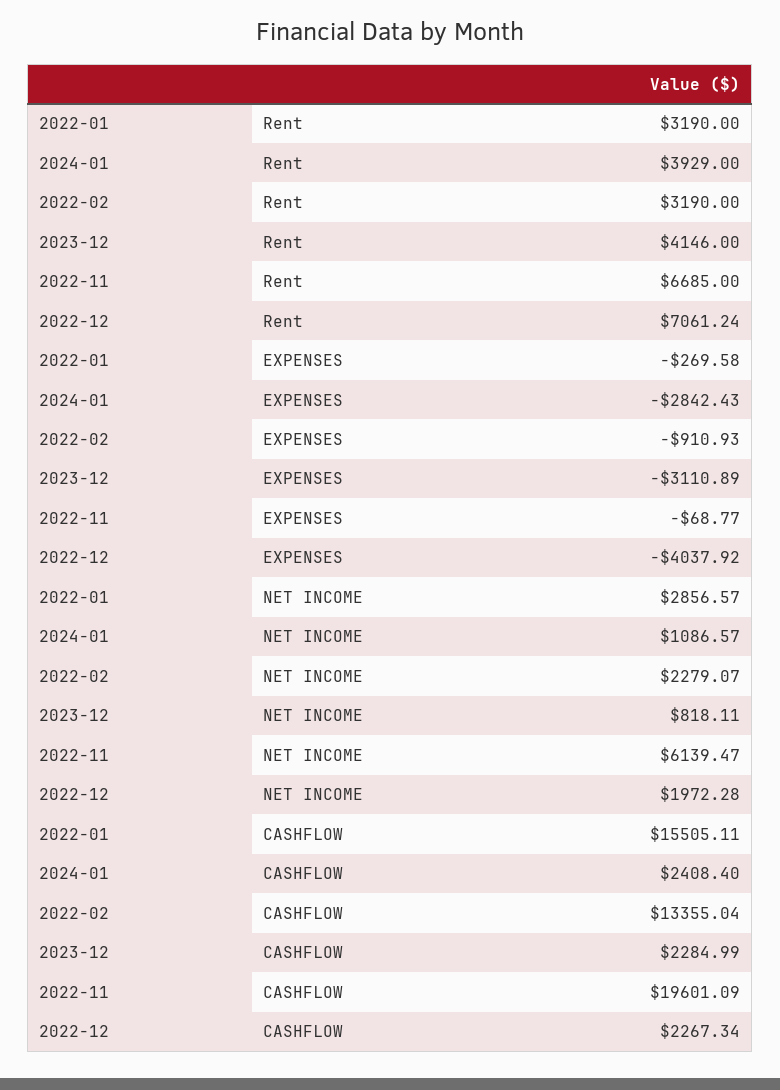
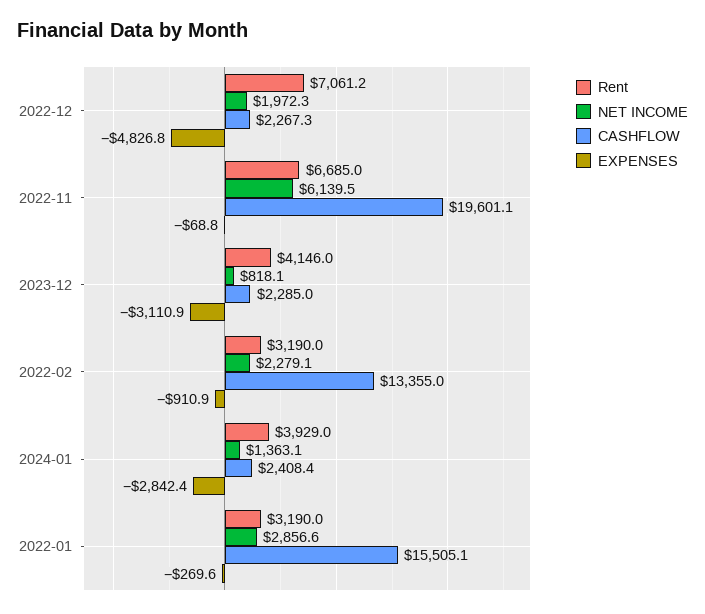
  {
    "Rent": {
      "2022-01": 3190,
      "2024-01": 3929,
      "2022-02": 3190,
      "2023-12": 4146,
      "2022-11": 6685,
      "2022-12": 7061.24
    },
    "EXPENSES": {
      "2022-01": -269.58,
      "2024-01": -2842.43,
      "2022-02": -910.93,
      "2023-12": -3110.89,
      "2022-11": -68.77,
-     "2022-12": -4037.92
+     "2022-12": -4826.8
    },
    "NET INCOME": {
      "2022-01": 2856.57,
-     "2024-01": 1086.57,
+     "2024-01": 1363.1,
      "2022-02": 2279.07,
      "2023-12": 818.11,
      "2022-11": 6139.47,
      "2022-12": 1972.28
    },
    "CASHFLOW": {
      "2022-01": 15505.11,
      "2024-01": 2408.4,
      "2022-02": 13355.04,
      "2023-12": 2284.99,
      "2022-11": 19601.09,
      "2022-12": 2267.34
    }
  }

